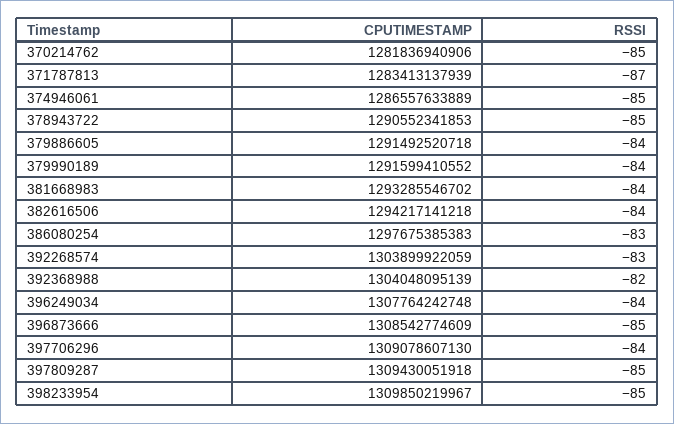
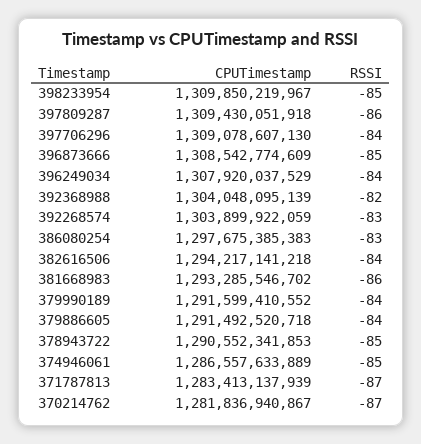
  {
    "CPUTIMESTAMP": {
-     "370214762": 1281836940906,
+     "370214762": 1281836940867,
      "371787813": 1283413137939,
      "374946061": 1286557633889,
      "378943722": 1290552341853,
      "379886605": 1291492520718,
      "379990189": 1291599410552,
      "381668983": 1293285546702,
      "382616506": 1294217141218,
      "386080254": 1297675385383,
      "392268574": 1303899922059,
      "392368988": 1304048095139,
-     "396249034": 1307764242748,
+     "396249034": 1307920037529,
      "396873666": 1308542774609,
      "397706296": 1309078607130,
      "397809287": 1309430051918,
      "398233954": 1309850219967
    },
    "RSSI": {
-     "370214762": -85,
+     "370214762": -87,
      "371787813": -87,
      "374946061": -85,
      "378943722": -85,
      "379886605": -84,
      "379990189": -84,
-     "381668983": -84,
+     "381668983": -86,
      "382616506": -84,
      "386080254": -83,
      "392268574": -83,
      "392368988": -82,
      "396249034": -84,
      "396873666": -85,
      "397706296": -84,
-     "397809287": -85,
+     "397809287": -86,
      "398233954": -85
    }
  }

